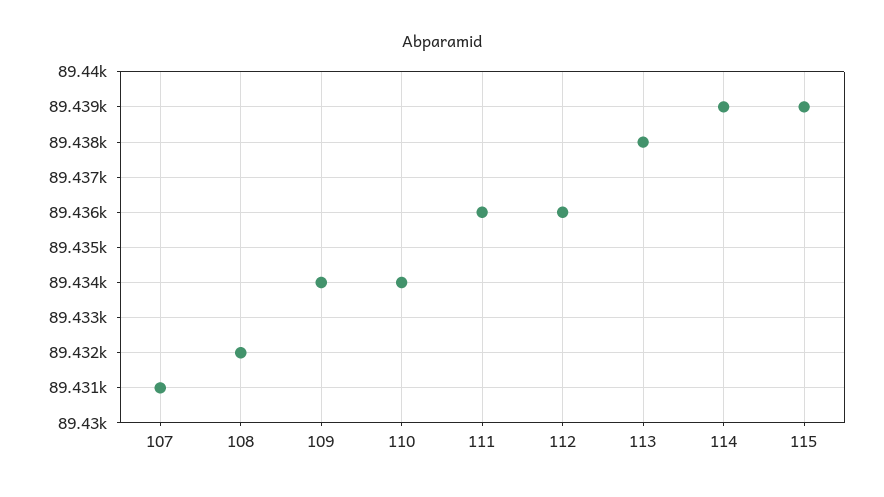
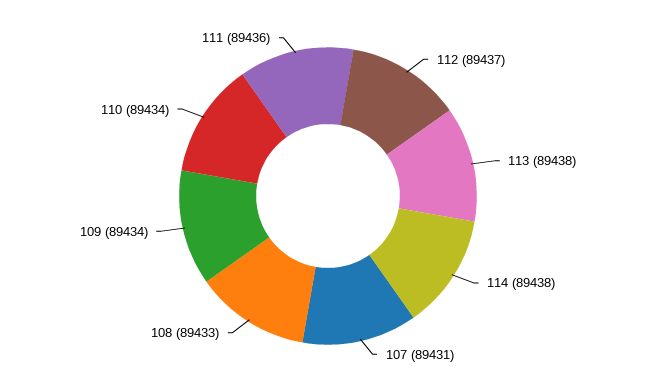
  {
    "107": 89431,
-   "108": 89432,
+   "108": 89433,
    "109": 89434,
    "110": 89434,
    "111": 89436,
-   "112": 89436,
+   "112": 89437,
    "113": 89438,
-   "114": 89439,
+   "114": 89438
-   "115": 89439
  }

